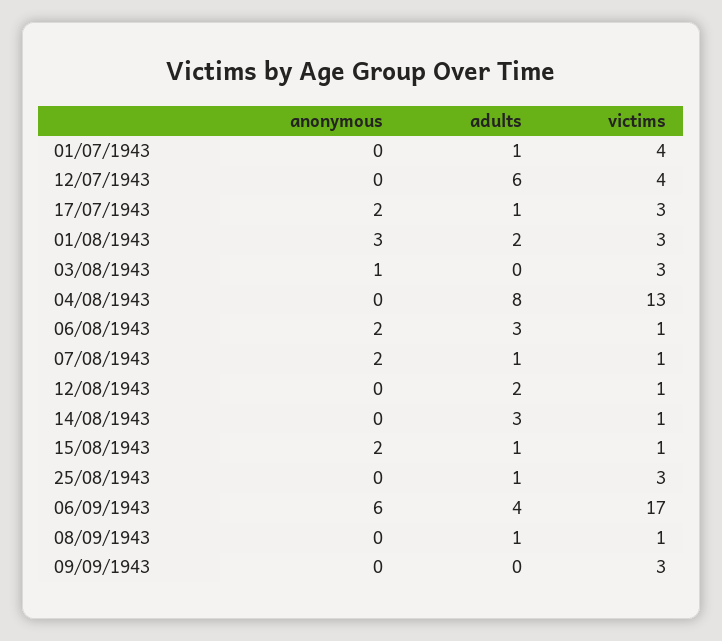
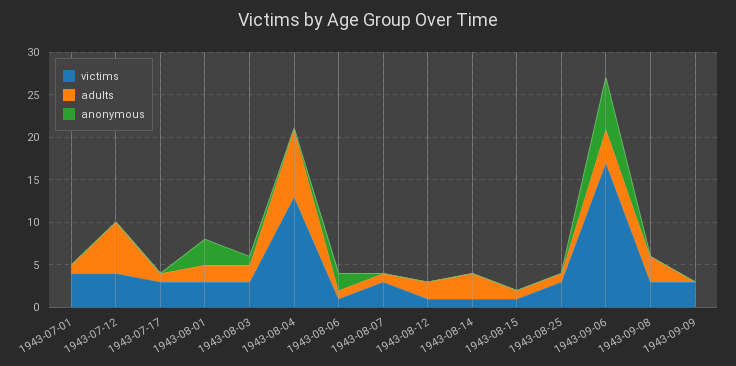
  {
    "anonymous": {
      "01/07/1943": 0,
      "12/07/1943": 0,
-     "17/07/1943": 2,
+     "17/07/1943": 0,
      "01/08/1943": 3,
      "03/08/1943": 1,
      "04/08/1943": 0,
      "06/08/1943": 2,
-     "07/08/1943": 2,
+     "07/08/1943": 0,
      "12/08/1943": 0,
      "14/08/1943": 0,
-     "15/08/1943": 2,
+     "15/08/1943": 0,
      "25/08/1943": 0,
      "06/09/1943": 6,
      "08/09/1943": 0,
      "09/09/1943": 0
    },
    "adults": {
      "01/07/1943": 1,
      "12/07/1943": 6,
      "17/07/1943": 1,
      "01/08/1943": 2,
-     "03/08/1943": 0,
+     "03/08/1943": 2,
      "04/08/1943": 8,
-     "06/08/1943": 3,
+     "06/08/1943": 1,
      "07/08/1943": 1,
      "12/08/1943": 2,
      "14/08/1943": 3,
      "15/08/1943": 1,
      "25/08/1943": 1,
      "06/09/1943": 4,
-     "08/09/1943": 1,
+     "08/09/1943": 3,
      "09/09/1943": 0
    },
    "victims": {
      "01/07/1943": 4,
      "12/07/1943": 4,
      "17/07/1943": 3,
      "01/08/1943": 3,
      "03/08/1943": 3,
      "04/08/1943": 13,
      "06/08/1943": 1,
-     "07/08/1943": 1,
+     "07/08/1943": 3,
      "12/08/1943": 1,
      "14/08/1943": 1,
      "15/08/1943": 1,
      "25/08/1943": 3,
      "06/09/1943": 17,
-     "08/09/1943": 1,
+     "08/09/1943": 3,
      "09/09/1943": 3
    }
  }

